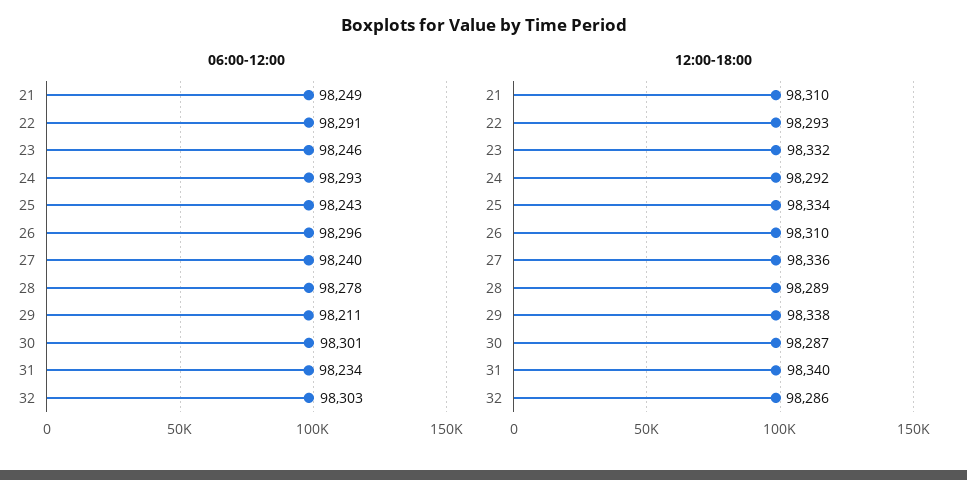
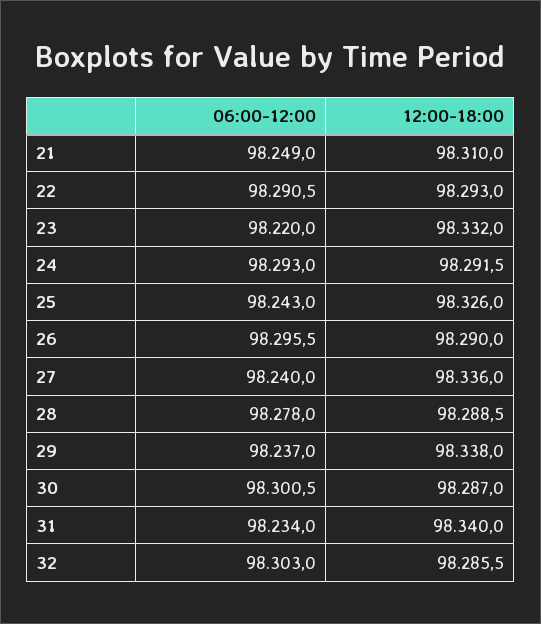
  {
    "06:00-12:00": {
      "21": 98249,
      "22": 98290.5,
-     "23": 98246,
+     "23": 98220,
      "24": 98293,
      "25": 98243,
      "26": 98295.5,
      "27": 98240,
      "28": 98278,
-     "29": 98211,
+     "29": 98237,
      "30": 98300.5,
      "31": 98234,
      "32": 98303
    },
    "12:00-18:00": {
      "21": 98310,
      "22": 98293,
      "23": 98332,
      "24": 98291.5,
-     "25": 98334,
+     "25": 98326,
-     "26": 98310,
+     "26": 98290,
      "27": 98336,
      "28": 98288.5,
      "29": 98338,
      "30": 98287,
      "31": 98340,
      "32": 98285.5
    }
  }

